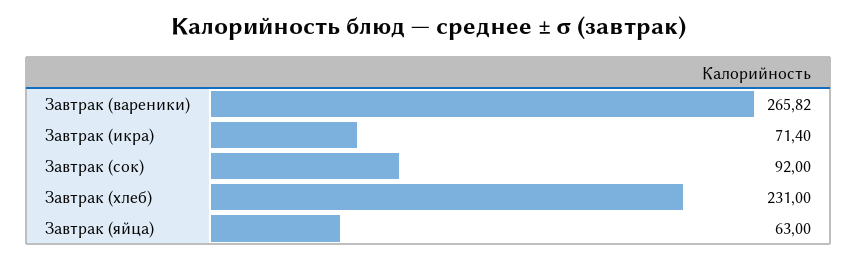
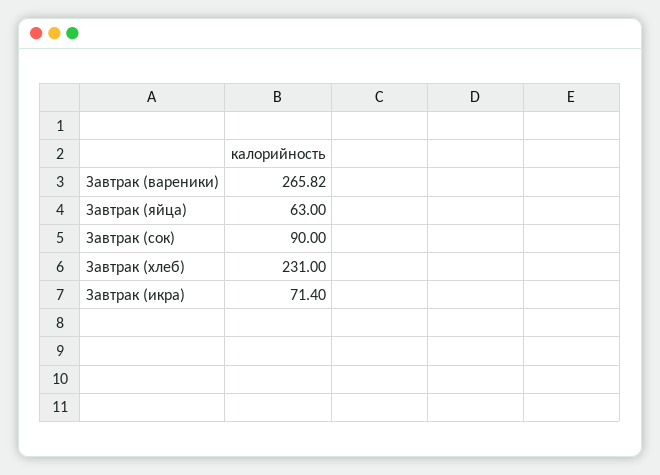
  {
    "Завтрак (вареники)": 265.82,
    "Завтрак (икра)": 71.4,
-   "Завтрак (сок)": 92,
+   "Завтрак (сок)": 90,
    "Завтрак (хлеб)": 231,
    "Завтрак (яйца)": 63
  }

